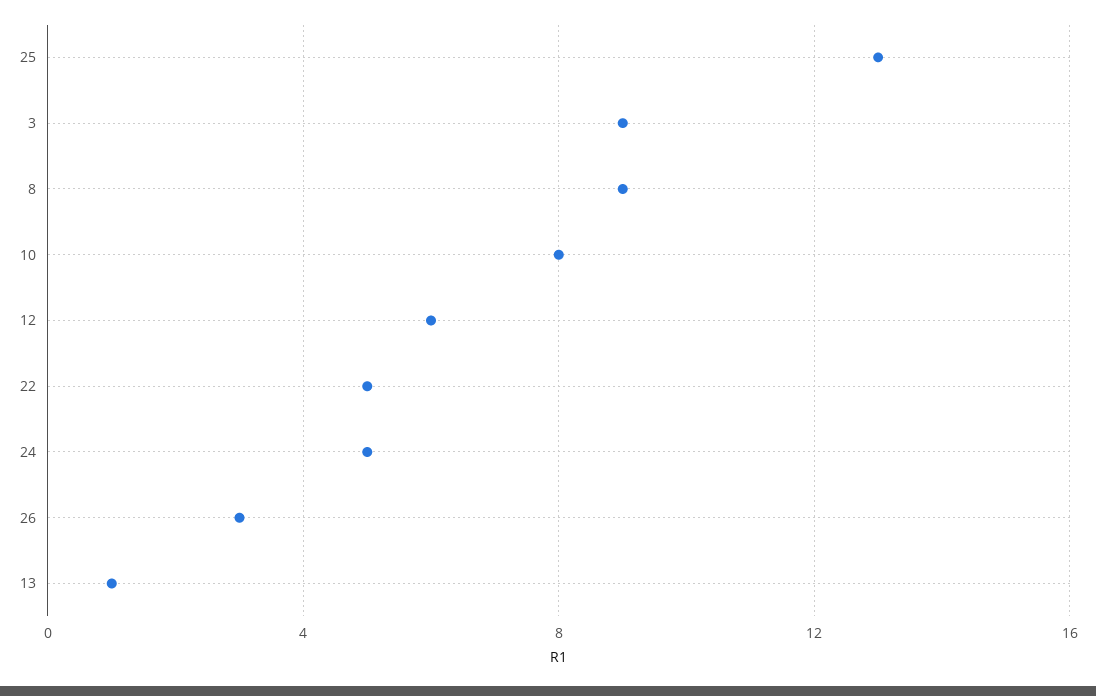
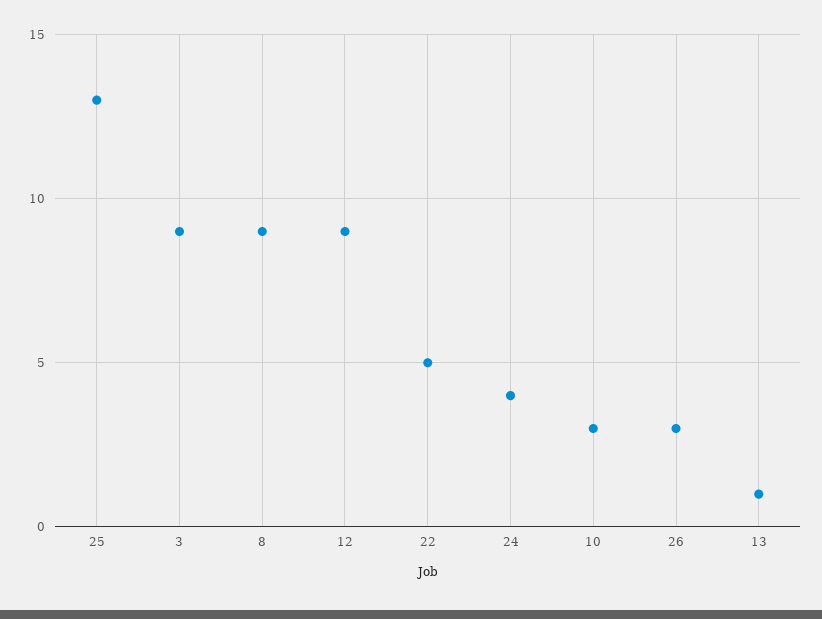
  {
    "25": 13,
    "3": 9,
    "8": 9,
-   "10": 8,
+   "10": 3,
-   "12": 6,
+   "12": 9,
    "22": 5,
-   "24": 5,
+   "24": 4,
    "26": 3,
    "13": 1
  }

